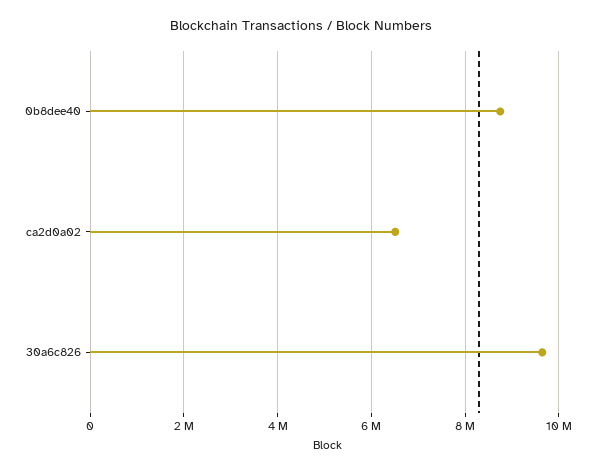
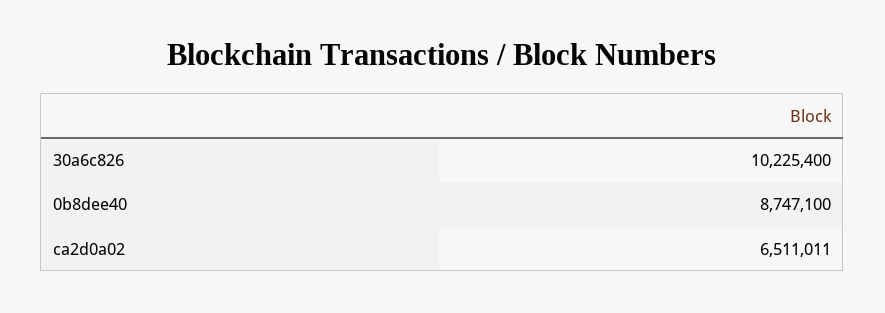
  {
    "0b8dee40": 8747100,
    "ca2d0a02": 6511011,
-   "30a6c826": 9600000
+   "30a6c826": 10225400
  }

